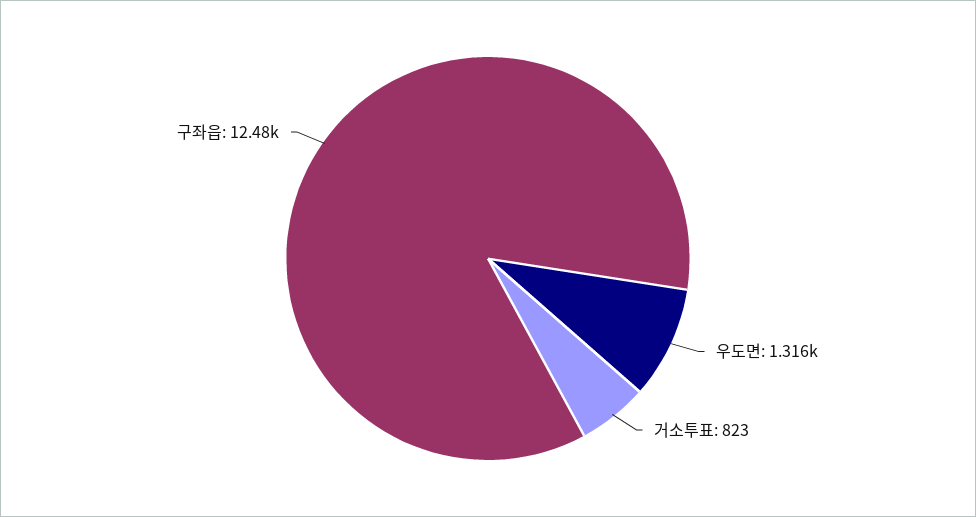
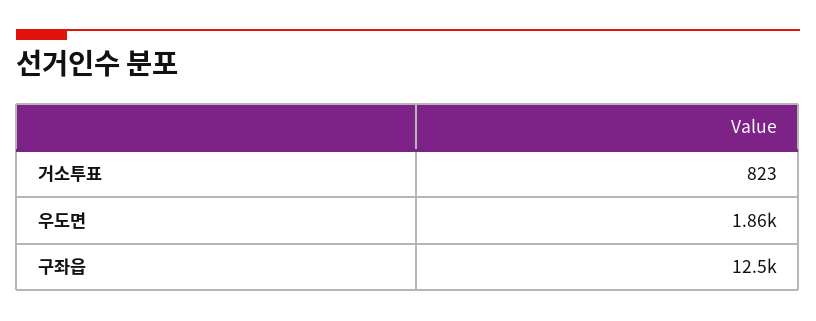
  {
-   "우도면": 1316,
+   "우도면": 1860,
    "거소투표": 823,
    "구좌읍": 12480
  }

